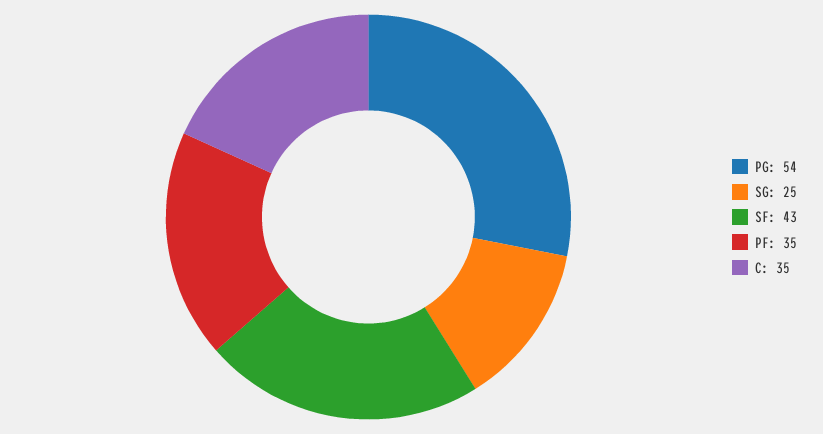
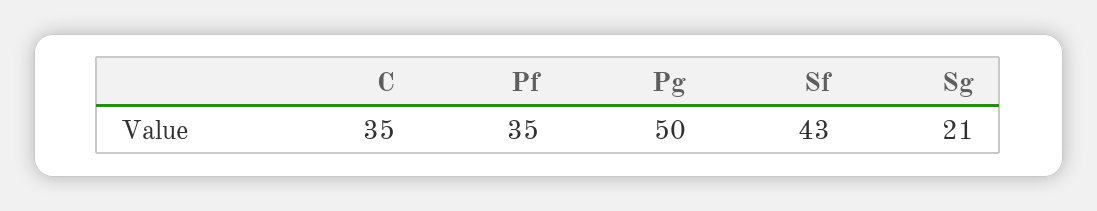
  {
-   "PG": 54,
+   "PG": 50,
-   "SG": 25,
+   "SG": 21,
    "SF": 43,
    "PF": 35,
    "C": 35
  }

